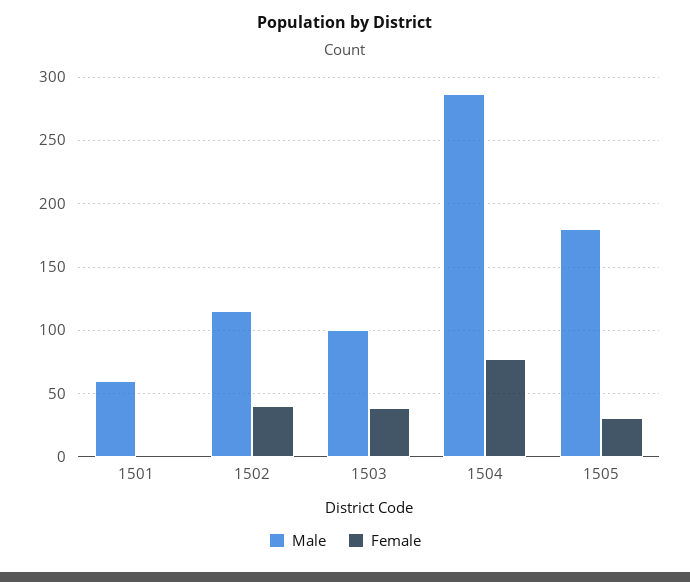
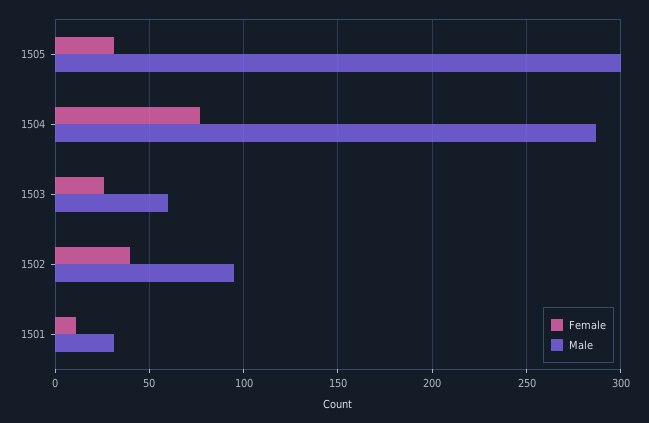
  {
    "Male": {
-     "1501": 60,
+     "1501": 30,
-     "1502": 115,
+     "1502": 95,
-     "1503": 100,
+     "1503": 60,
      "1504": 285,
-     "1505": 180
+     "1505": 300
    },
    "Female": {
-     "1501": 0,
+     "1501": 10,
      "1502": 40,
-     "1503": 40,
+     "1503": 25,
      "1504": 75,
      "1505": 30
    }
  }

